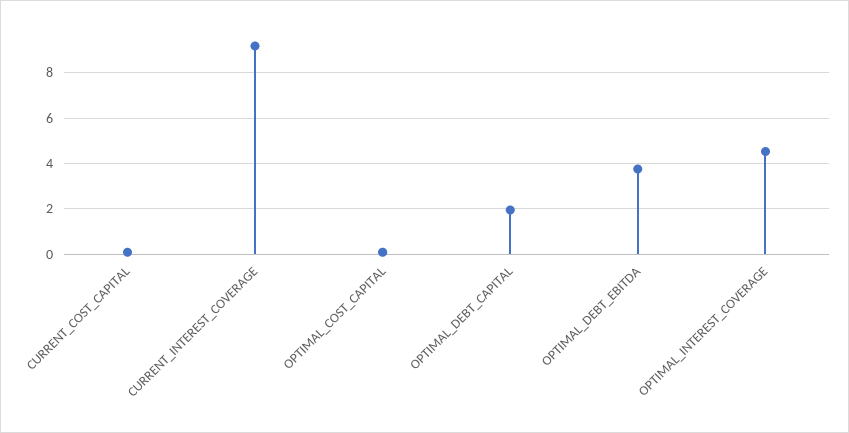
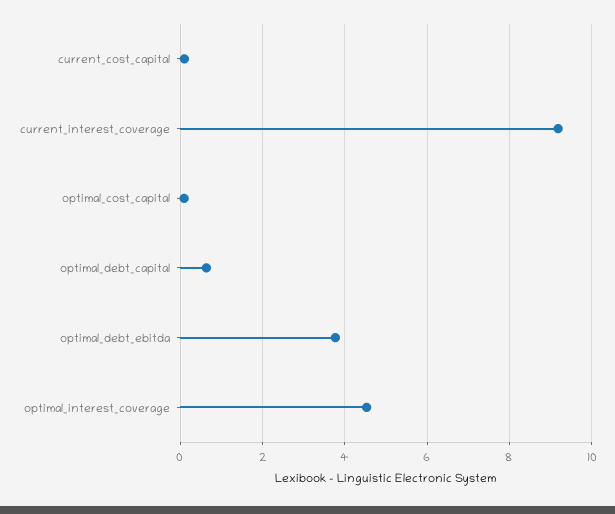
  {
    "CURRENT_COST_CAPITAL": 0,
    "CURRENT_INTEREST_COVERAGE": 9.2,
    "OPTIMAL_COST_CAPITAL": 0,
-   "OPTIMAL_DEBT_CAPITAL": 2,
+   "OPTIMAL_DEBT_CAPITAL": 0.6,
    "OPTIMAL_DEBT_EBITDA": 3.8,
    "OPTIMAL_INTEREST_COVERAGE": 4.6
  }

